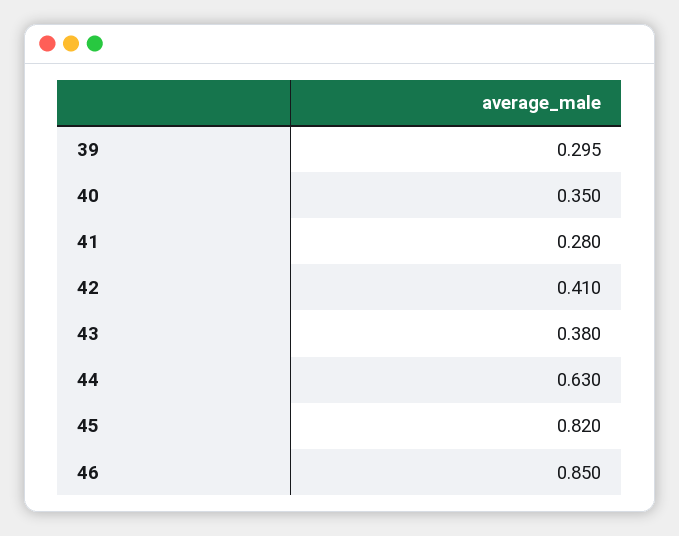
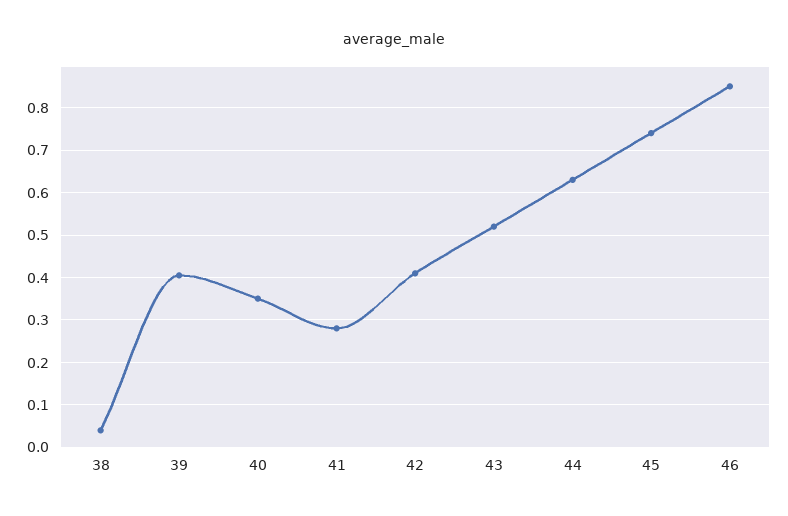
  {
-   "39": 0.295,
+   "39": 0.4,
    "40": 0.35,
    "41": 0.28,
    "42": 0.41,
-   "43": 0.38,
+   "43": 0.52,
    "44": 0.63,
-   "45": 0.82,
+   "45": 0.74,
-   "46": 0.85
+   "46": 0.85,
+   "38": 0.04
  }

